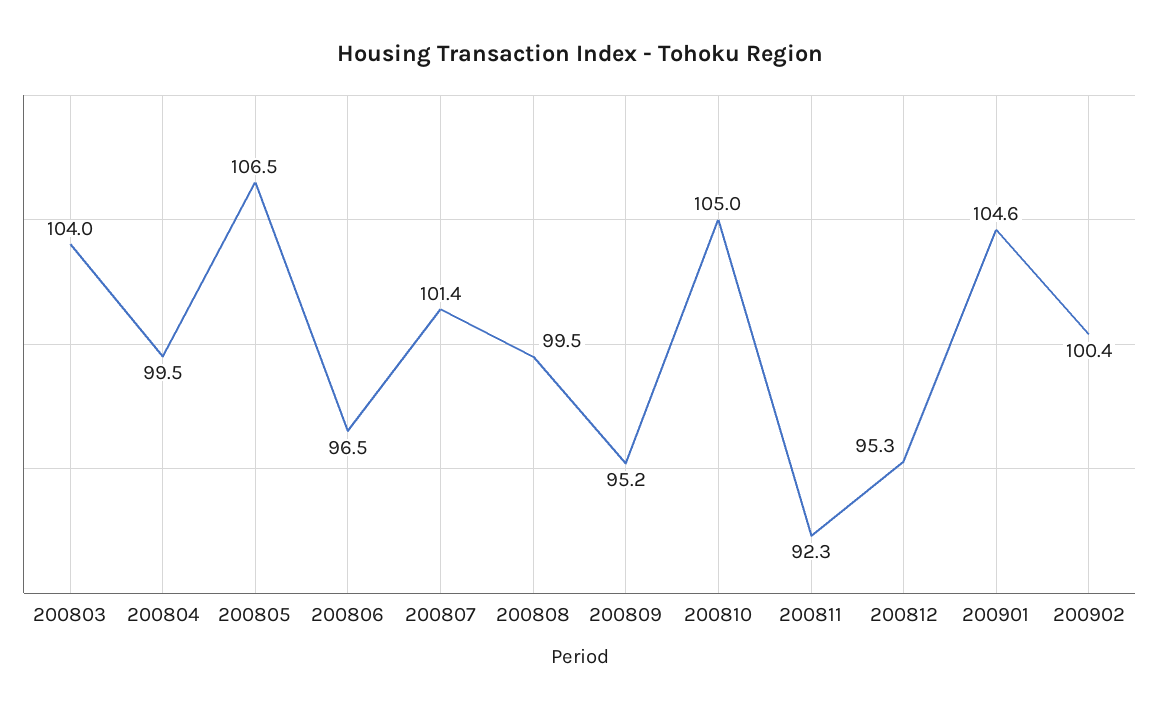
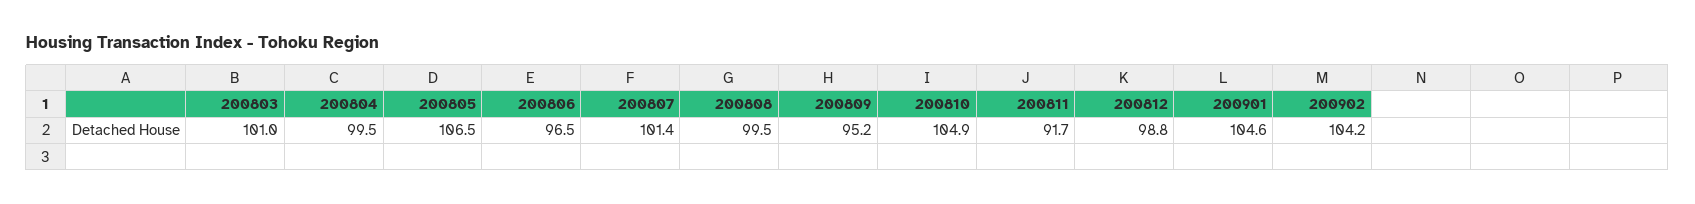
  {
-   "200803": 104,
+   "200803": 101,
    "200804": 99.5,
    "200805": 106.5,
    "200806": 96.5,
    "200807": 101.4,
    "200808": 99.5,
    "200809": 95.2,
-   "200810": 105,
+   "200810": 104.9,
-   "200811": 92.3,
+   "200811": 91.7,
-   "200812": 95.3,
+   "200812": 98.8,
    "200901": 104.6,
-   "200902": 100.4
+   "200902": 104.2
  }

